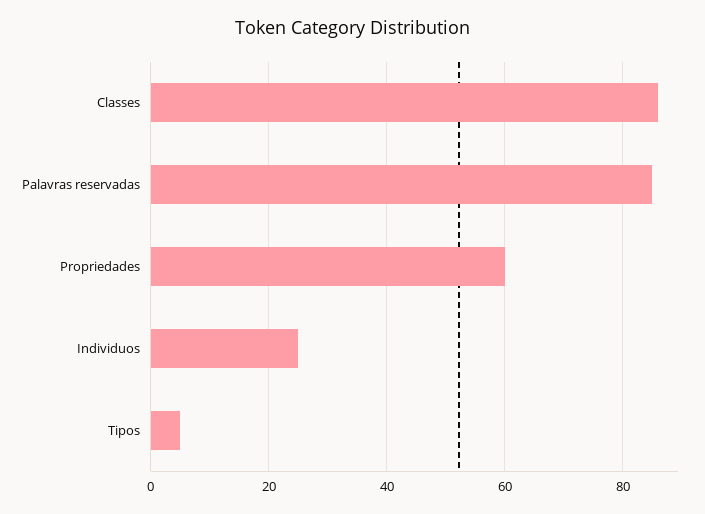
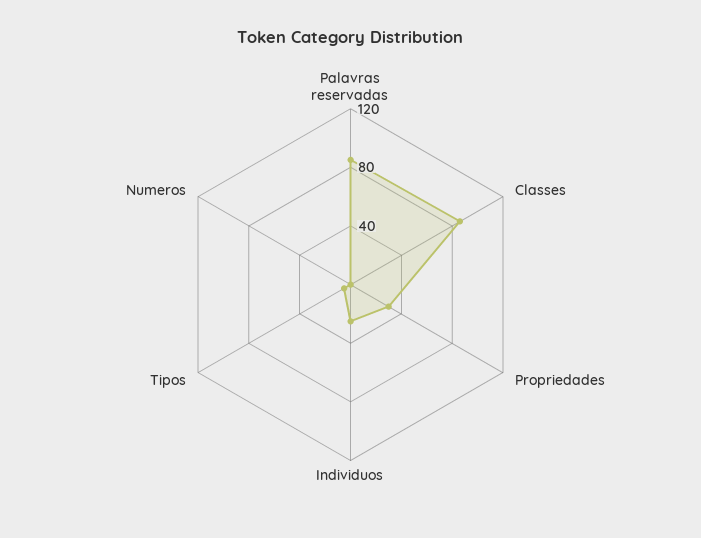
  {
    "Classes": 85,
    "Palavras reservadas": 85,
-   "Propriedades": 60,
+   "Propriedades": 30,
    "Individuos": 25,
-   "Tipos": 5
+   "Tipos": 5,
+   "Numeros": 0
  }

